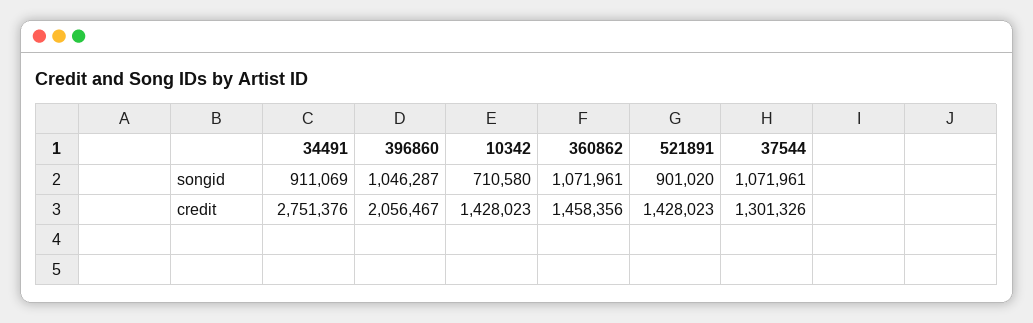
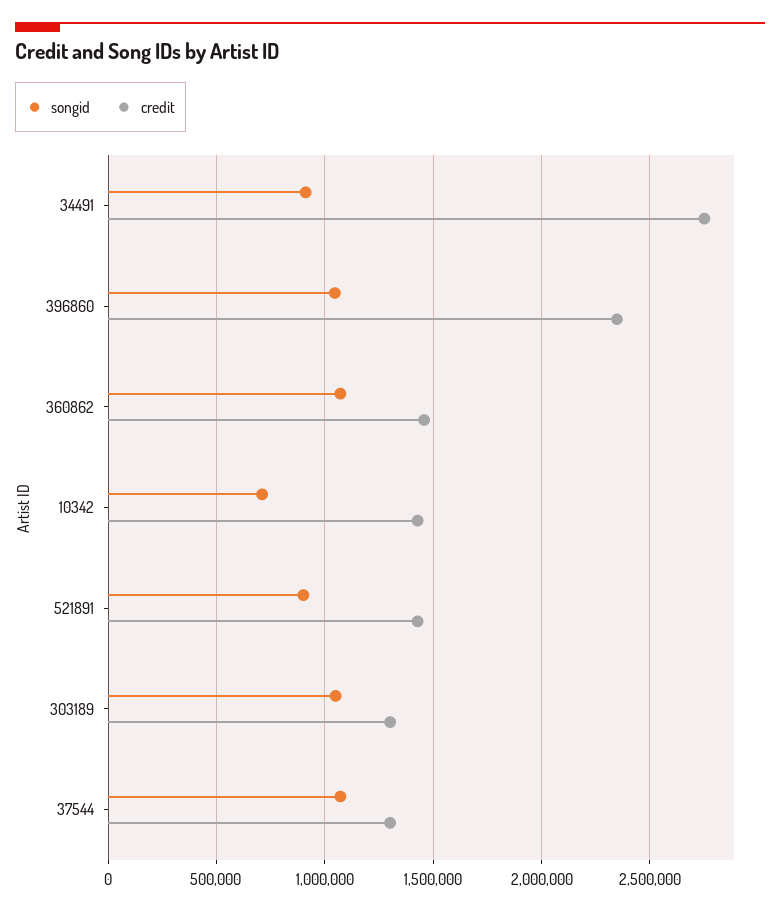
  {
    "songid": {
      "34491": 911069,
      "396860": 1046287,
      "10342": 710580,
      "360862": 1071961,
      "521891": 901020,
-     "37544": 1071961
+     "37544": 1071961,
+     "303189": 1050000
    },
    "credit": {
      "34491": 2751376,
-     "396860": 2056467,
+     "396860": 2350000,
      "10342": 1428023,
      "360862": 1458356,
      "521891": 1428023,
-     "37544": 1301326
+     "37544": 1301326,
+     "303189": 1300000
    }
  }

